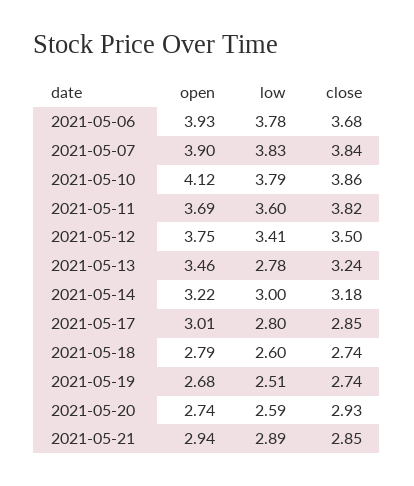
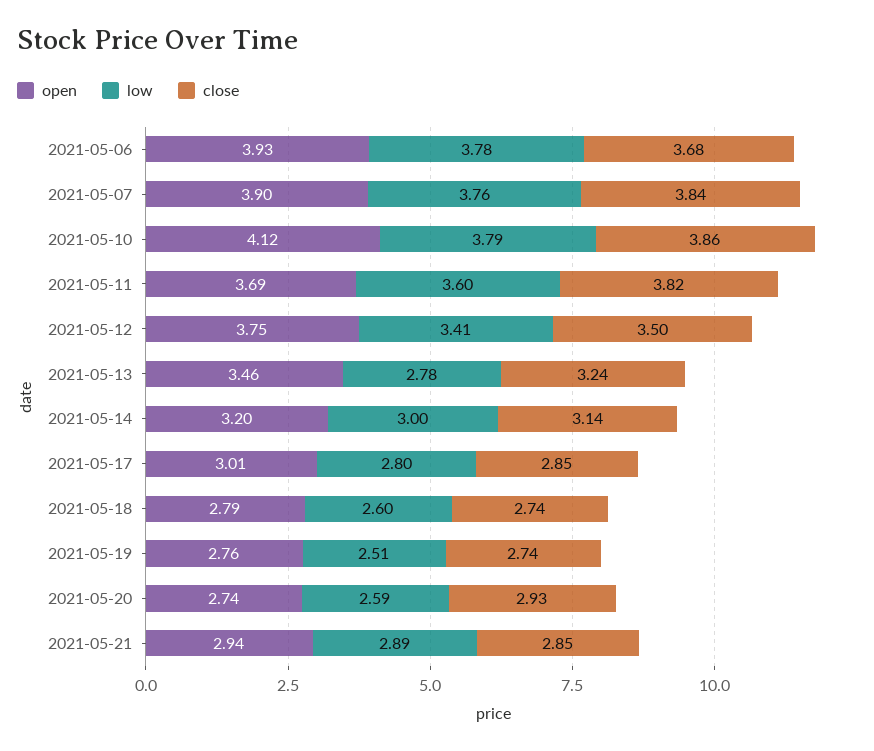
  {
    "open": {
      "2021-05-06": 3.93,
      "2021-05-07": 3.9,
      "2021-05-10": 4.12,
      "2021-05-11": 3.69,
      "2021-05-12": 3.75,
      "2021-05-13": 3.46,
-     "2021-05-14": 3.22,
+     "2021-05-14": 3.2,
      "2021-05-17": 3.01,
      "2021-05-18": 2.79,
-     "2021-05-19": 2.68,
+     "2021-05-19": 2.76,
      "2021-05-20": 2.74,
      "2021-05-21": 2.94
    },
    "low": {
      "2021-05-06": 3.78,
-     "2021-05-07": 3.83,
+     "2021-05-07": 3.76,
      "2021-05-10": 3.79,
      "2021-05-11": 3.6,
      "2021-05-12": 3.41,
      "2021-05-13": 2.78,
      "2021-05-14": 3,
      "2021-05-17": 2.8,
      "2021-05-18": 2.6,
      "2021-05-19": 2.51,
      "2021-05-20": 2.59,
      "2021-05-21": 2.89
    },
    "close": {
      "2021-05-06": 3.68,
      "2021-05-07": 3.84,
      "2021-05-10": 3.86,
      "2021-05-11": 3.82,
      "2021-05-12": 3.5,
      "2021-05-13": 3.24,
-     "2021-05-14": 3.18,
+     "2021-05-14": 3.14,
      "2021-05-17": 2.85,
      "2021-05-18": 2.74,
      "2021-05-19": 2.74,
      "2021-05-20": 2.93,
      "2021-05-21": 2.85
    }
  }

